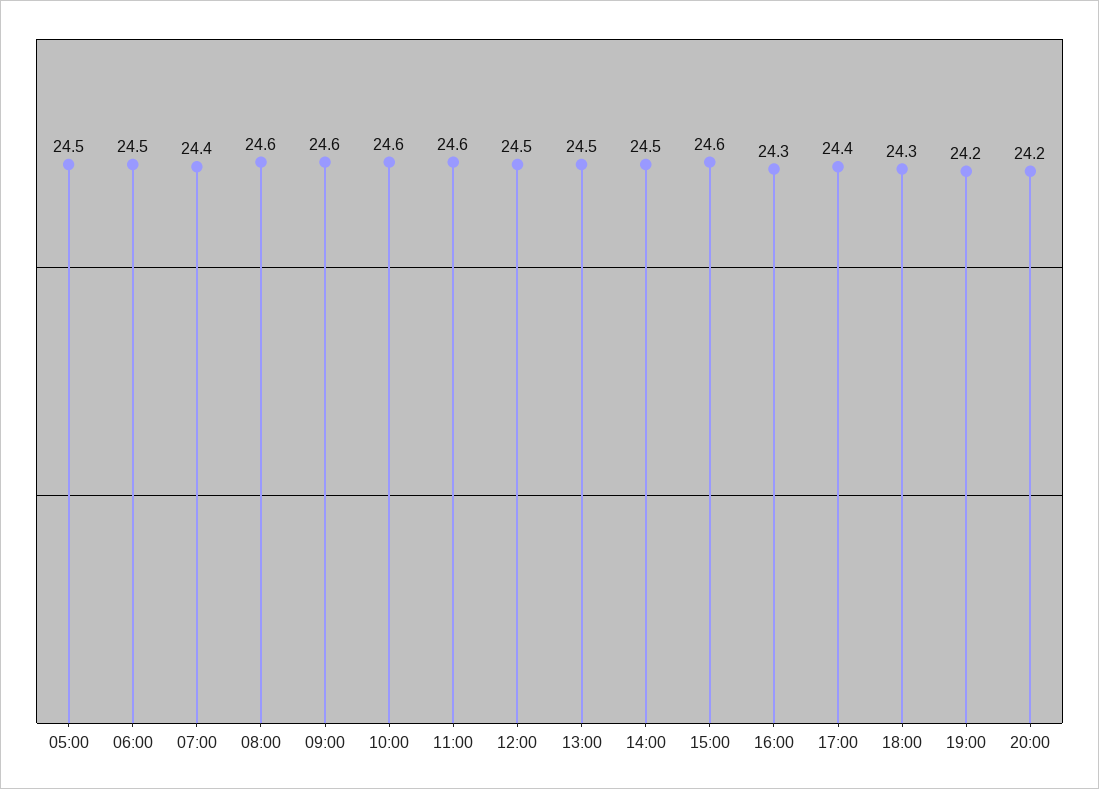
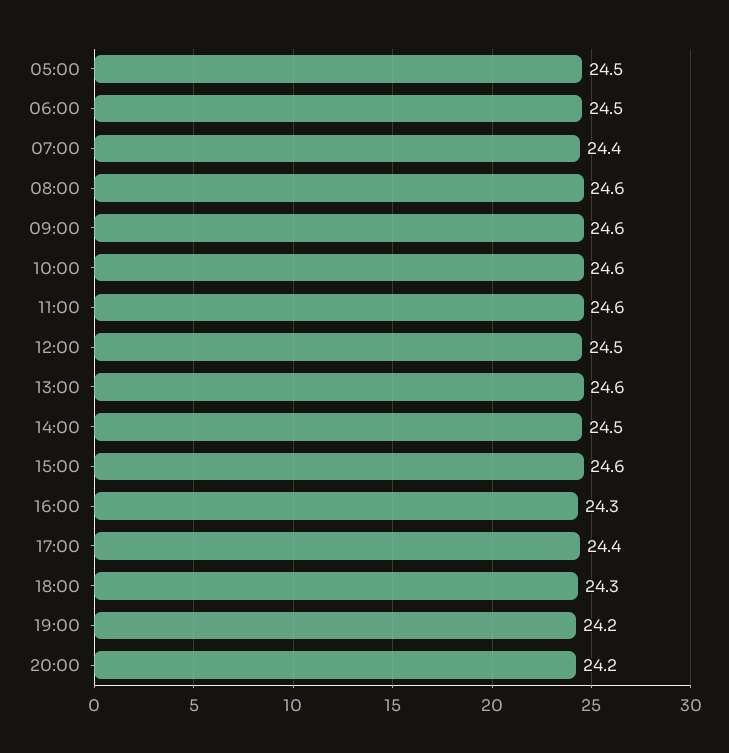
  {
    "05:00": 24.5,
    "06:00": 24.5,
    "07:00": 24.4,
    "08:00": 24.6,
    "09:00": 24.6,
    "10:00": 24.6,
    "11:00": 24.6,
    "12:00": 24.5,
-   "13:00": 24.5,
+   "13:00": 24.6,
    "14:00": 24.5,
    "15:00": 24.6,
    "16:00": 24.3,
    "17:00": 24.4,
    "18:00": 24.3,
    "19:00": 24.2,
    "20:00": 24.2
  }

